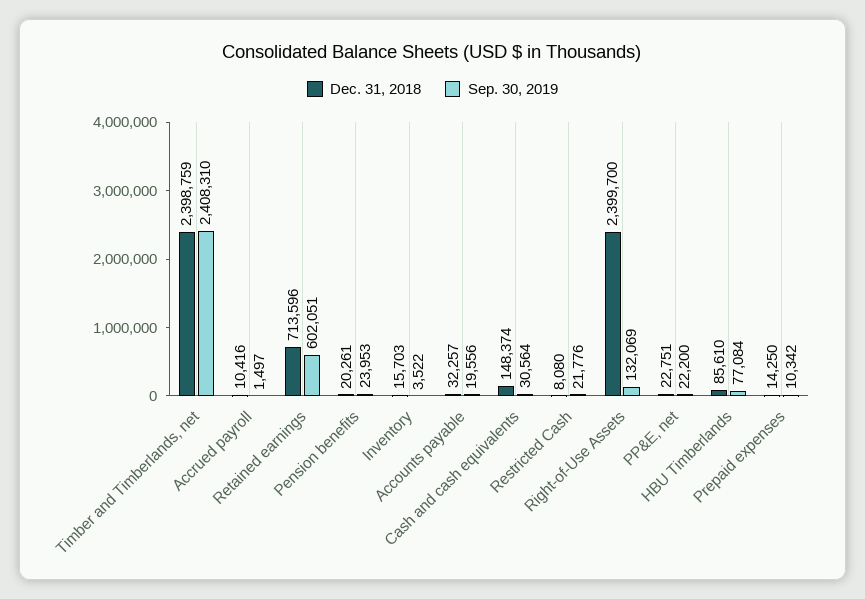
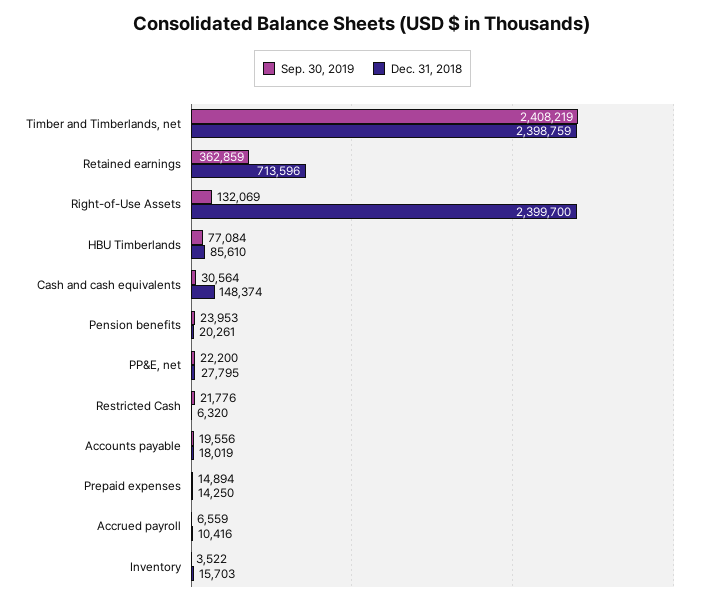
  {
    "Dec. 31, 2018": {
      "Timber and Timberlands, net": 2398759,
      "Accrued payroll": 10416,
      "Retained earnings": 713596,
      "Pension benefits": 20261,
      "Inventory": 15703,
-     "Accounts payable": 32257,
+     "Accounts payable": 18019,
      "Cash and cash equivalents": 148374,
-     "Restricted Cash": 8080,
+     "Restricted Cash": 6320,
      "Right-of-Use Assets": 2399700,
-     "PP&E, net": 22751,
+     "PP&E, net": 27795,
      "HBU Timberlands": 85610,
      "Prepaid expenses": 14250
    },
    "Sep. 30, 2019": {
-     "Timber and Timberlands, net": 2408310,
+     "Timber and Timberlands, net": 2408219,
-     "Accrued payroll": 1497,
+     "Accrued payroll": 6559,
-     "Retained earnings": 602051,
+     "Retained earnings": 362859,
      "Pension benefits": 23953,
      "Inventory": 3522,
      "Accounts payable": 19556,
      "Cash and cash equivalents": 30564,
      "Restricted Cash": 21776,
      "Right-of-Use Assets": 132069,
      "PP&E, net": 22200,
      "HBU Timberlands": 77084,
-     "Prepaid expenses": 10342
+     "Prepaid expenses": 14894
    }
  }

